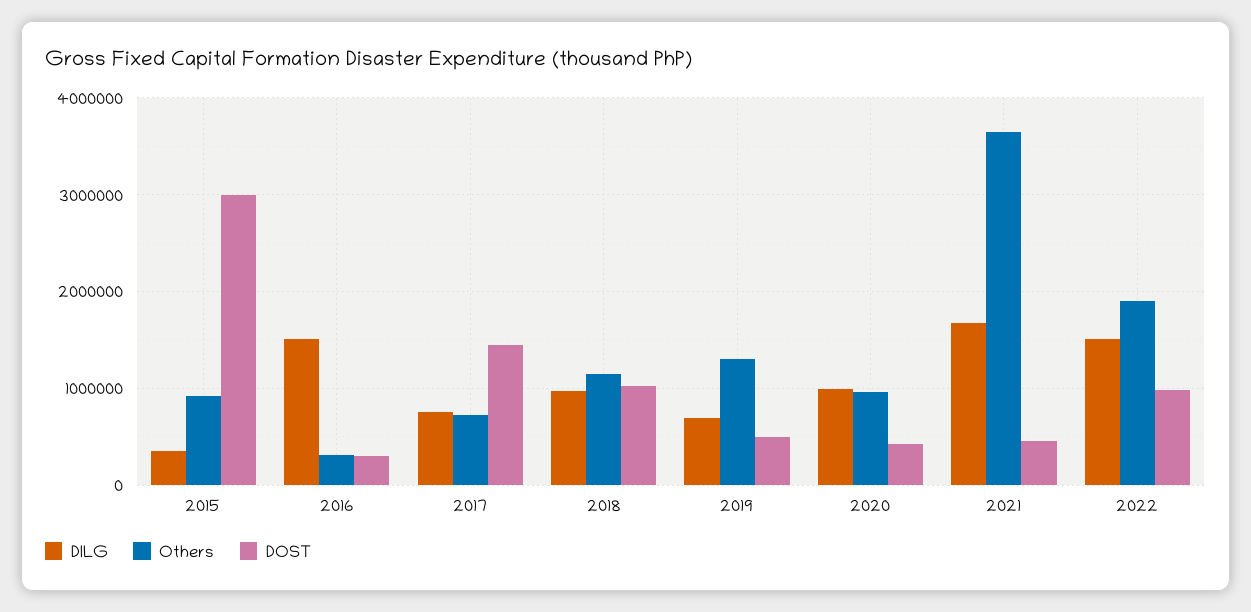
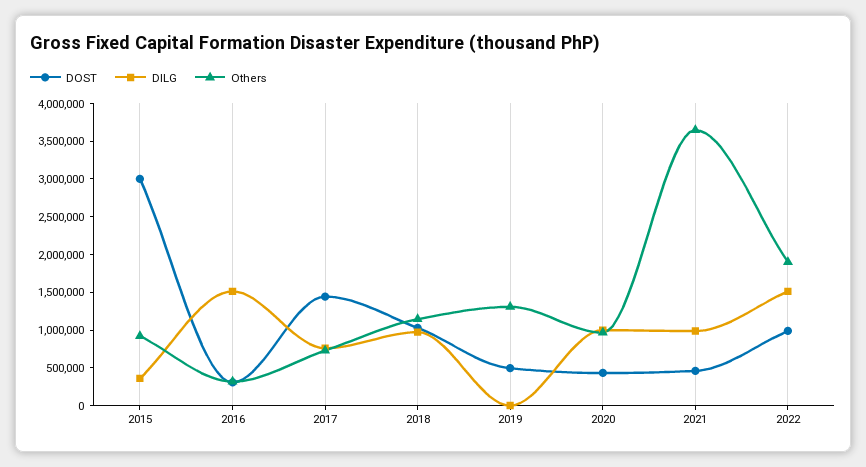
  {
    "DILG": {
      "2015": 400000,
      "2016": 1500000,
      "2017": 800000,
      "2018": 1000000,
-     "2019": 700000,
+     "2019": 0,
      "2020": 1000000,
-     "2021": 1700000,
+     "2021": 1000000,
      "2022": 1500000
    },
    "Others": {
      "2015": 900000,
      "2016": 300000,
      "2017": 700000,
      "2018": 1100000,
      "2019": 1300000,
      "2020": 1000000,
      "2021": 3600000,
      "2022": 1900000
    },
    "DOST": {
      "2015": 3000000,
      "2016": 300000,
      "2017": 1400000,
      "2018": 1000000,
      "2019": 500000,
      "2020": 400000,
      "2021": 500000,
      "2022": 1000000
    }
  }

